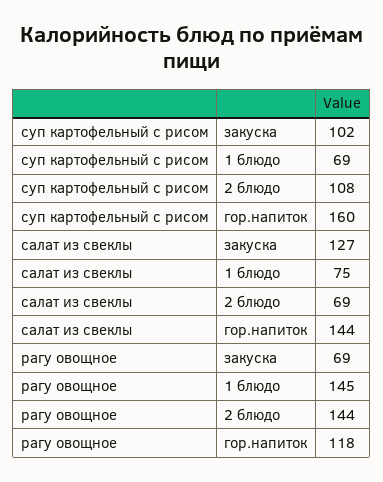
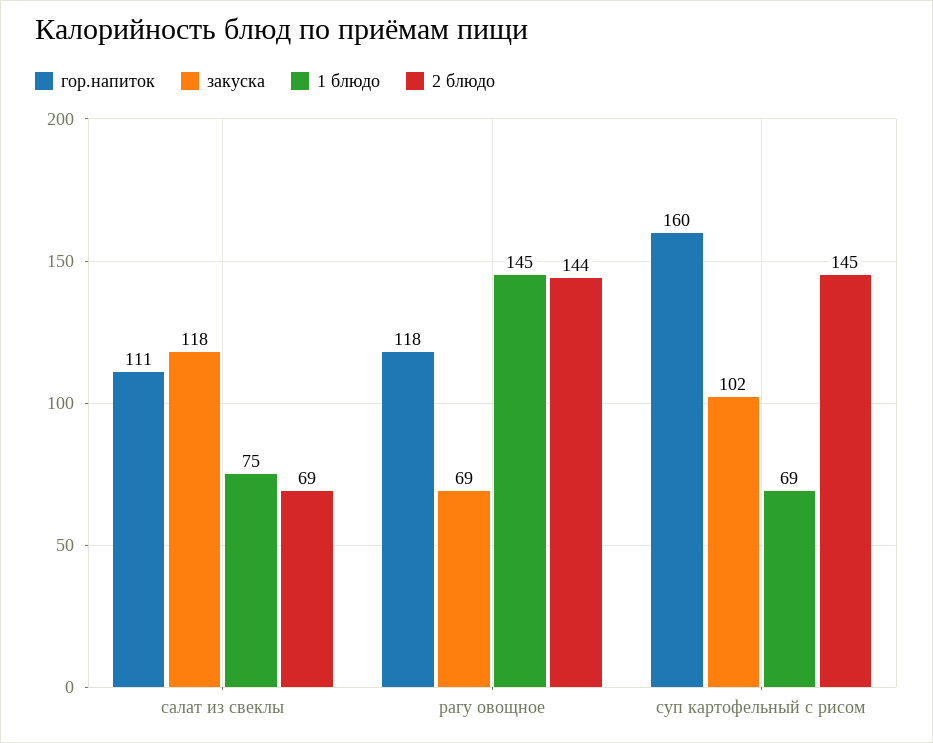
  {
    "закуска": {
      "суп картофельный с рисом": 102,
-     "салат из свеклы": 127,
+     "салат из свеклы": 118,
      "рагу овощное": 69
    },
    "1 блюдо": {
      "суп картофельный с рисом": 69,
      "салат из свеклы": 75,
      "рагу овощное": 145
    },
    "2 блюдо": {
-     "суп картофельный с рисом": 108,
+     "суп картофельный с рисом": 145,
      "салат из свеклы": 69,
      "рагу овощное": 144
    },
    "гор.напиток": {
      "суп картофельный с рисом": 160,
-     "салат из свеклы": 144,
+     "салат из свеклы": 111,
      "рагу овощное": 118
    }
  }

